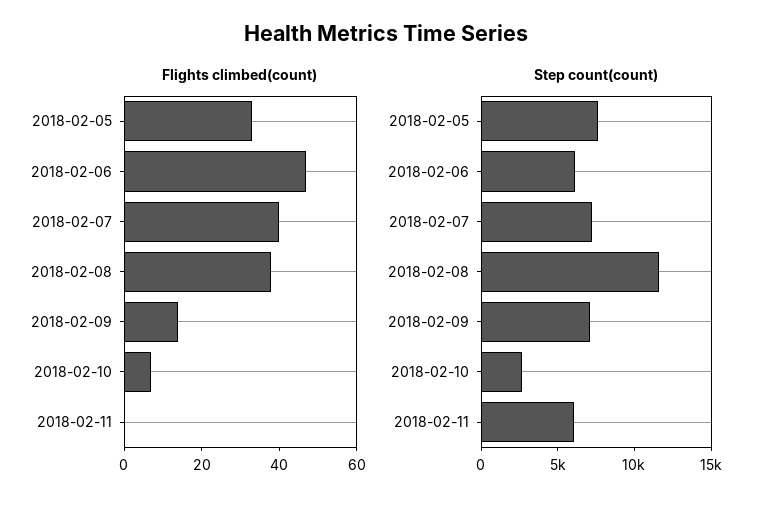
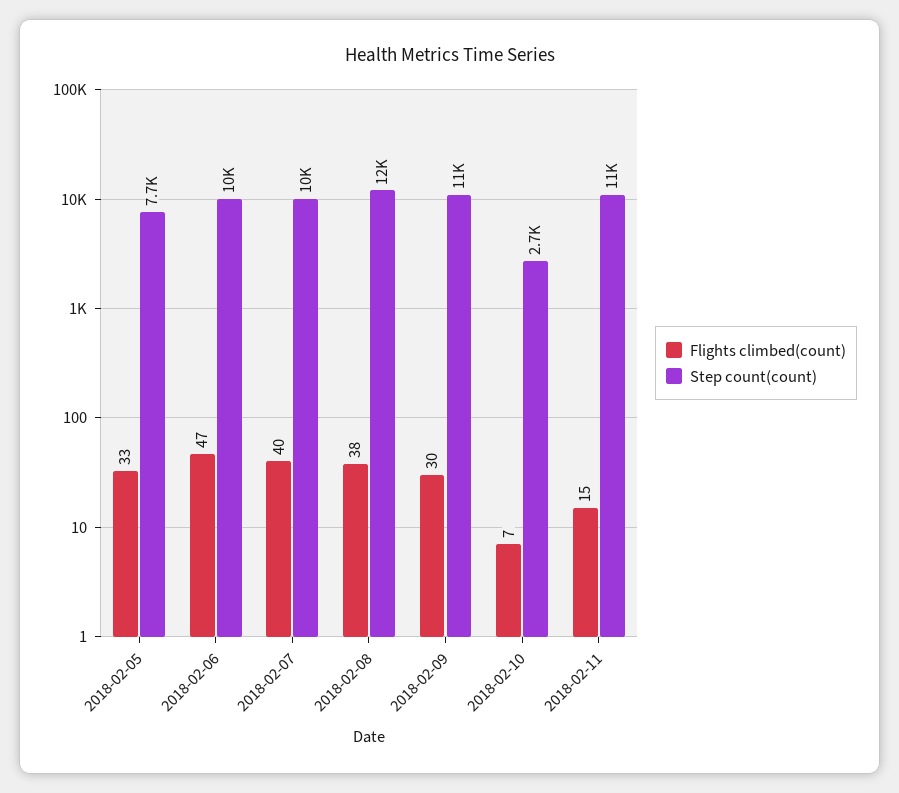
  {
    "Flights climbed(count)": {
      "2018-02-05": 33,
      "2018-02-06": 47,
      "2018-02-07": 40,
      "2018-02-08": 38,
-     "2018-02-09": 15,
+     "2018-02-09": 30,
      "2018-02-10": 7,
-     "2018-02-11": 0
+     "2018-02-11": 15
    },
    "Step count(count)": {
      "2018-02-05": 7700,
-     "2018-02-06": 6000,
+     "2018-02-06": 10000,
-     "2018-02-07": 7000,
+     "2018-02-07": 10000,
      "2018-02-08": 12000,
-     "2018-02-09": 7000,
+     "2018-02-09": 11000,
      "2018-02-10": 2700,
-     "2018-02-11": 6000
+     "2018-02-11": 11000
    }
  }

